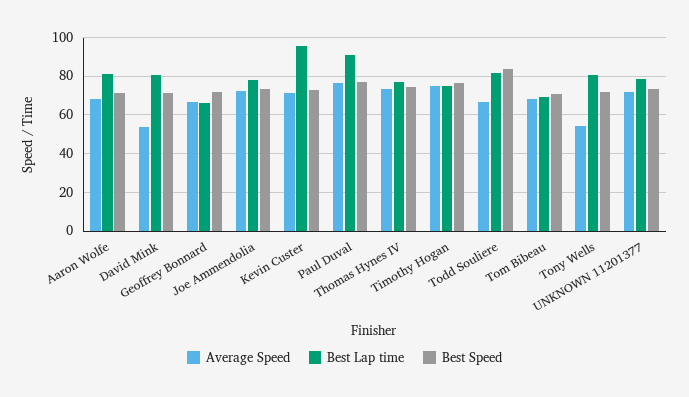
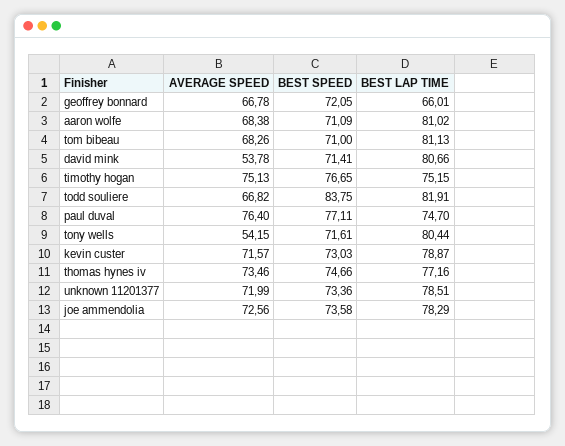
  {
    "Average Speed": {
      "Aaron Wolfe": 68.38,
      "David Mink": 53.78,
      "Geoffrey Bonnard": 66.78,
      "Joe Ammendolia": 72.56,
      "Kevin Custer": 71.57,
      "Paul Duval": 76.4,
      "Thomas Hynes IV": 73.46,
      "Timothy Hogan": 75.13,
      "Todd Souliere": 66.82,
      "Tom Bibeau": 68.26,
      "Tony Wells": 54.15,
      "UNKNOWN 11201377": 71.99
    },
    "Best Lap time": {
      "Aaron Wolfe": 81.02,
      "David Mink": 80.66,
      "Geoffrey Bonnard": 66.01,
      "Joe Ammendolia": 78.29,
-     "Kevin Custer": 95,
+     "Kevin Custer": 78.87,
-     "Paul Duval": 90,
+     "Paul Duval": 74.7,
      "Thomas Hynes IV": 77.16,
      "Timothy Hogan": 75.15,
      "Todd Souliere": 81.91,
-     "Tom Bibeau": 70,
+     "Tom Bibeau": 81.13,
      "Tony Wells": 80.44,
      "UNKNOWN 11201377": 78.51
    },
    "Best Speed": {
      "Aaron Wolfe": 71.09,
      "David Mink": 71.41,
      "Geoffrey Bonnard": 72.05,
      "Joe Ammendolia": 73.58,
      "Kevin Custer": 73.03,
      "Paul Duval": 77.11,
      "Thomas Hynes IV": 74.66,
      "Timothy Hogan": 76.65,
      "Todd Souliere": 83.75,
      "Tom Bibeau": 71,
      "Tony Wells": 71.61,
      "UNKNOWN 11201377": 73.36
    }
  }

